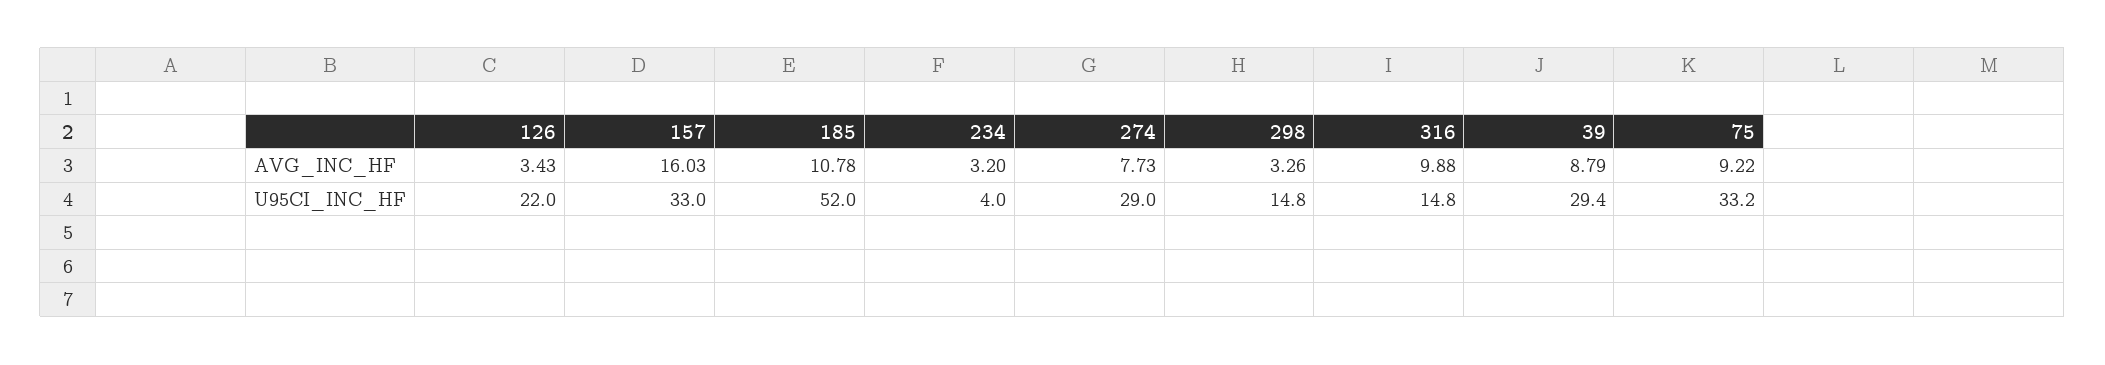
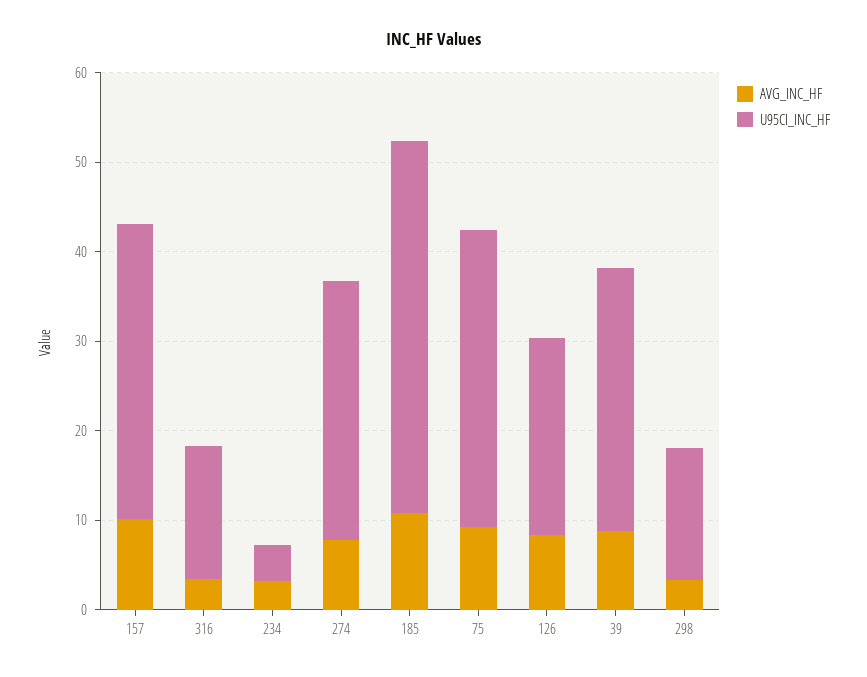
  {
    "AVG_INC_HF": {
-     "126": 3.43,
+     "126": 8,
-     "157": 16.03,
+     "157": 10,
      "185": 10.78,
      "234": 3.2,
      "274": 7.73,
      "298": 3.26,
-     "316": 9.88,
+     "316": 4,
      "39": 8.79,
      "75": 9.22
    },
    "U95CI_INC_HF": {
      "126": 22,
      "157": 33,
-     "185": 52,
+     "185": 42,
      "234": 4,
      "274": 29,
      "298": 14.8,
      "316": 14.8,
      "39": 29.4,
      "75": 33.2
    }
  }

